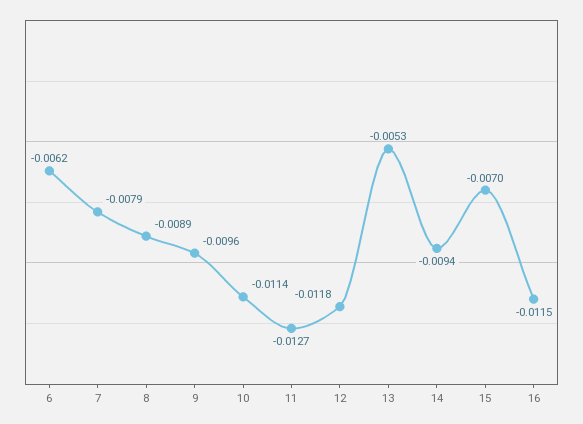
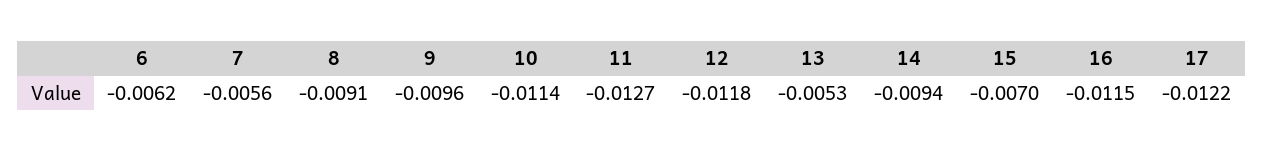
  {
    "6": -0.0062,
-   "7": -0.0079,
+   "7": -0.0056,
-   "8": -0.0089,
+   "8": -0.0091,
    "9": -0.0096,
    "10": -0.0114,
    "11": -0.0127,
    "12": -0.0118,
    "13": -0.0053,
    "14": -0.0094,
    "15": -0.007,
-   "16": -0.0115
+   "16": -0.0115,
+   "17": -0.0122
  }

